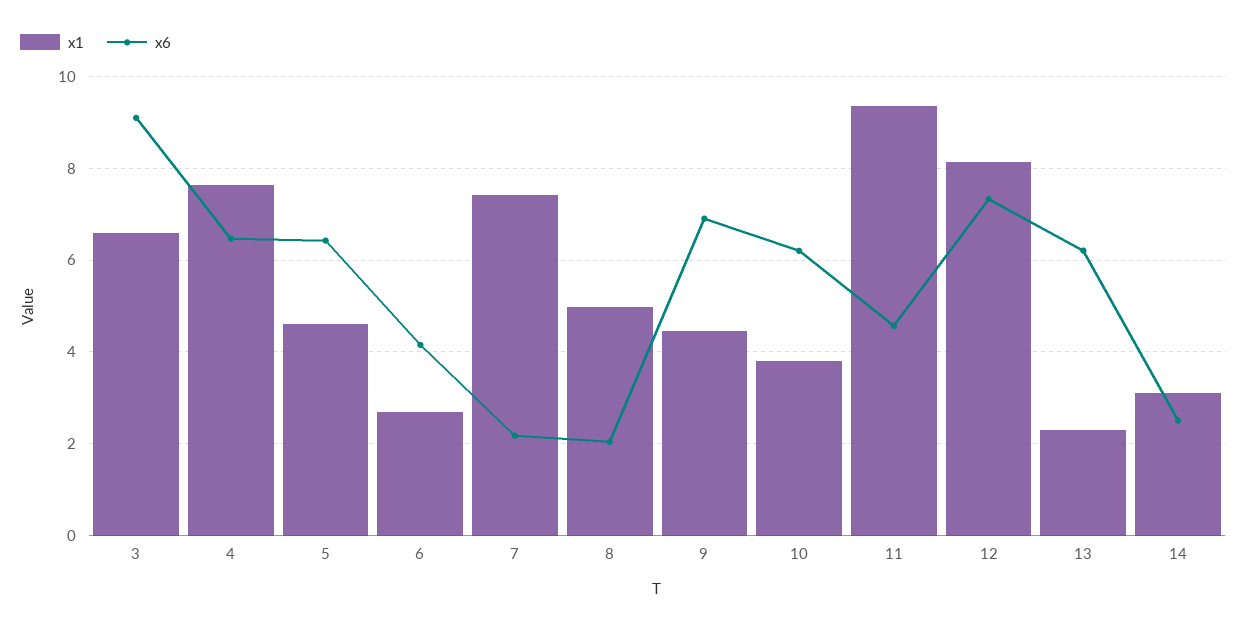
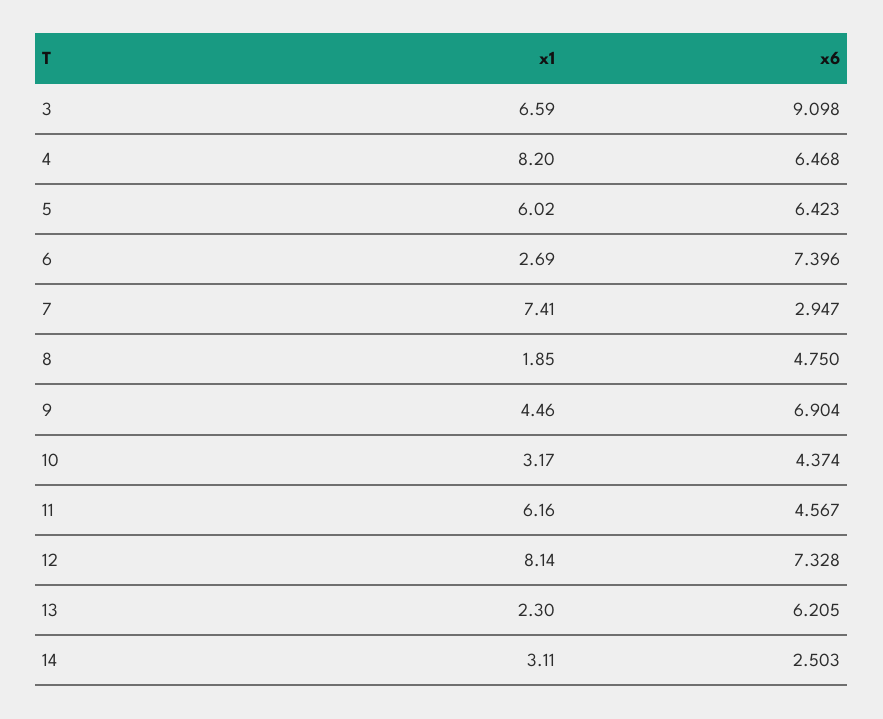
  {
    "x1": {
      "3": 6.59,
-     "4": 7.6,
+     "4": 8.2,
-     "5": 4.6,
+     "5": 6.02,
      "6": 2.69,
      "7": 7.41,
-     "8": 5,
+     "8": 1.85,
      "9": 4.46,
-     "10": 3.8,
+     "10": 3.17,
-     "11": 9.4,
+     "11": 6.16,
      "12": 8.14,
      "13": 2.3,
      "14": 3.11
    },
    "x6": {
      "3": 9.098,
      "4": 6.468,
      "5": 6.423,
-     "6": 4.2,
+     "6": 7.396,
-     "7": 2.2,
+     "7": 2.947,
-     "8": 2,
+     "8": 4.75,
      "9": 6.904,
-     "10": 6.2,
+     "10": 4.374,
      "11": 4.567,
      "12": 7.328,
      "13": 6.205,
      "14": 2.503
    }
  }

